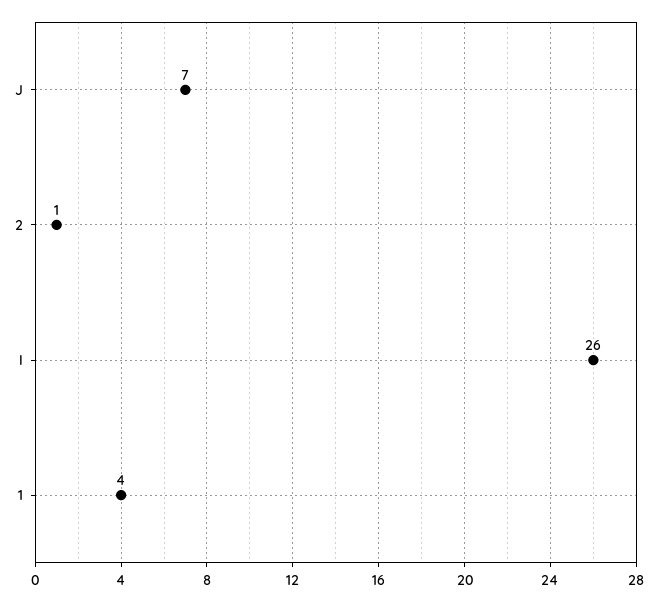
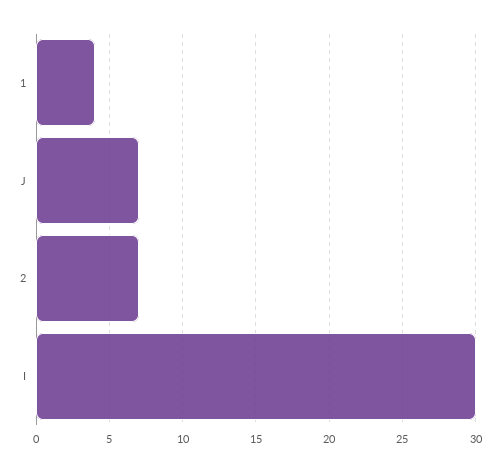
  {
    "J": 7,
-   "2": 1,
+   "2": 7,
-   "I": 26,
+   "I": 30,
    "1": 4
  }

